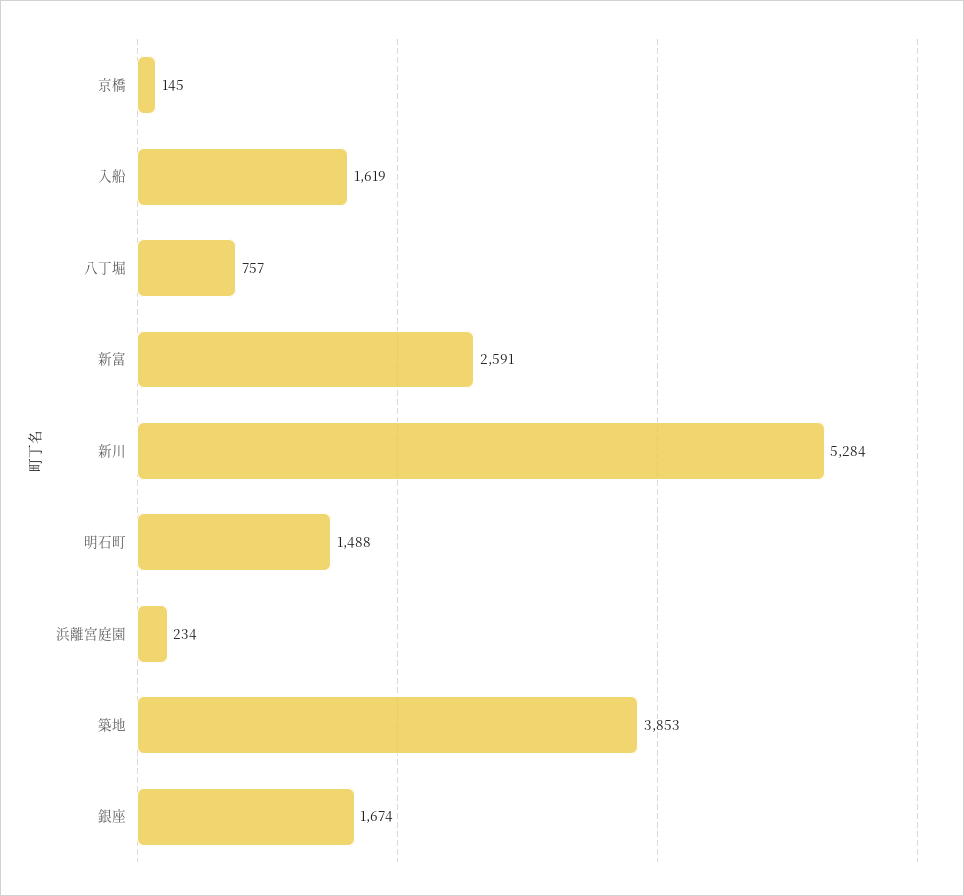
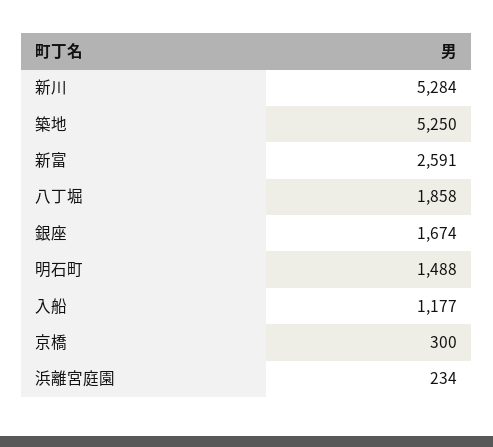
  {
-   "京橋": 145,
+   "京橋": 300,
-   "入船": 1619,
+   "入船": 1177,
-   "八丁堀": 757,
+   "八丁堀": 1858,
    "新富": 2591,
    "新川": 5284,
    "明石町": 1488,
    "浜離宮庭園": 234,
-   "築地": 3853,
+   "築地": 5250,
    "銀座": 1674
  }

